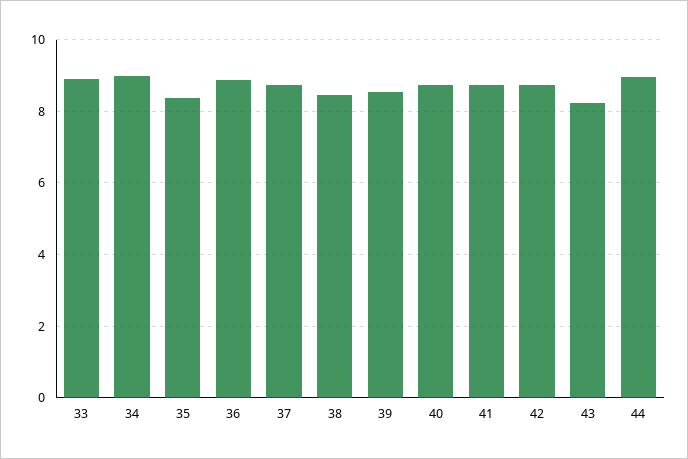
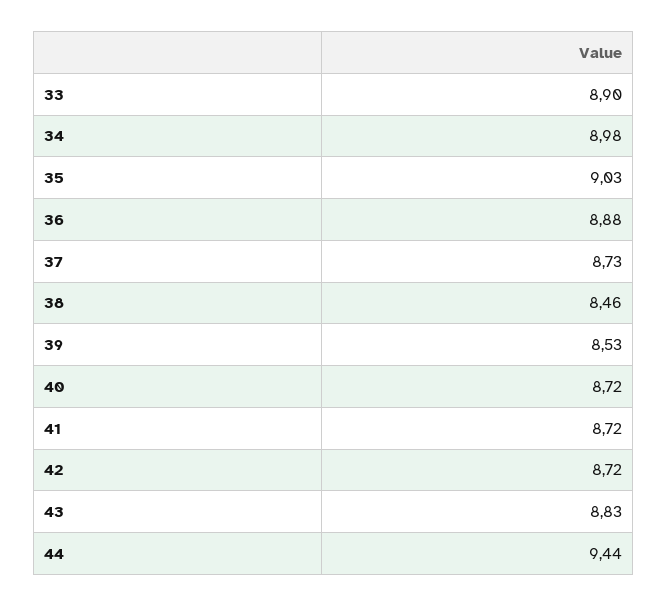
  {
    "33": 8.9,
    "34": 8.98,
-   "35": 8.4,
+   "35": 9.03,
    "36": 8.88,
    "37": 8.73,
    "38": 8.46,
    "39": 8.53,
    "40": 8.72,
    "41": 8.72,
    "42": 8.72,
-   "43": 8.2,
+   "43": 8.83,
-   "44": 9
+   "44": 9.44
  }

